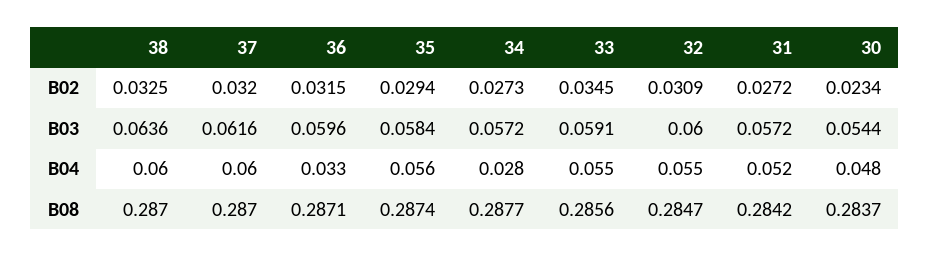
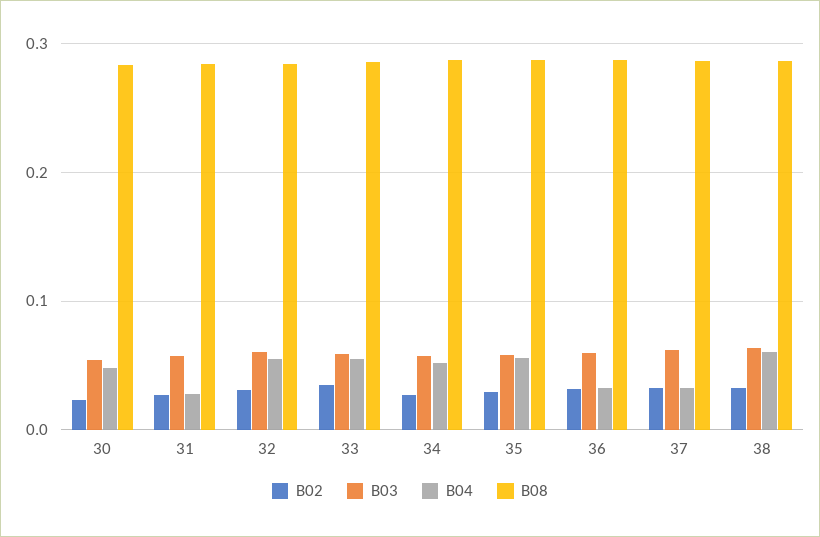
  {
    "B02": {
      "38": 0.0325,
      "37": 0.032,
      "36": 0.0315,
      "35": 0.0294,
      "34": 0.0273,
      "33": 0.0345,
      "32": 0.0309,
      "31": 0.0272,
      "30": 0.0234
    },
    "B03": {
      "38": 0.0636,
      "37": 0.0616,
      "36": 0.0596,
      "35": 0.0584,
      "34": 0.0572,
      "33": 0.0591,
      "32": 0.06,
      "31": 0.0572,
      "30": 0.0544
    },
    "B04": {
      "38": 0.06,
-     "37": 0.06,
+     "37": 0.03,
      "36": 0.033,
      "35": 0.056,
-     "34": 0.028,
+     "34": 0.05,
      "33": 0.055,
      "32": 0.055,
-     "31": 0.052,
+     "31": 0.03,
      "30": 0.048
    },
    "B08": {
      "38": 0.287,
      "37": 0.287,
      "36": 0.2871,
      "35": 0.2874,
      "34": 0.2877,
      "33": 0.2856,
      "32": 0.2847,
      "31": 0.2842,
      "30": 0.2837
    }
  }

